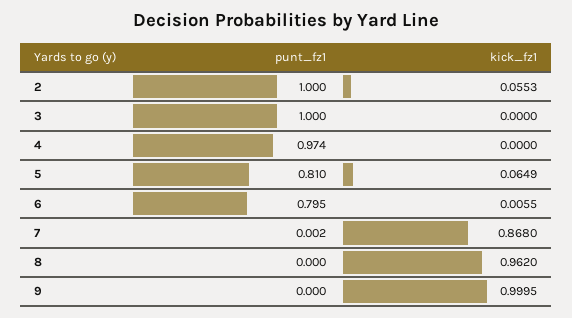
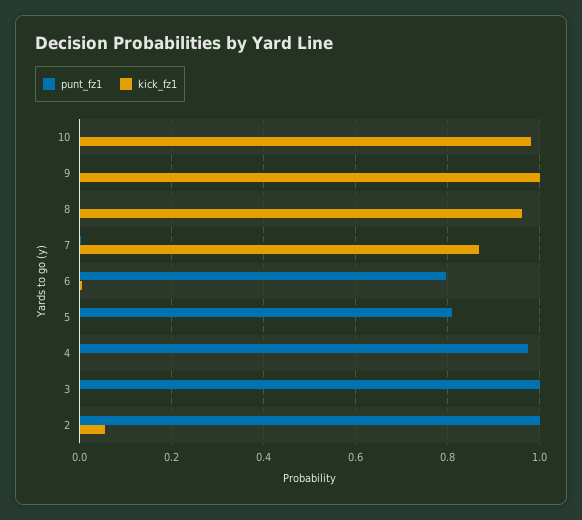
  {
    "punt_fz1": {
      "2": 1,
      "3": 1,
      "4": 0.974,
      "5": 0.81,
      "6": 0.795,
      "7": 0.002,
      "8": 0,
-     "9": 0
+     "9": 0,
+     "10": 0
    },
    "kick_fz1": {
      "2": 0.0553,
      "3": 0,
      "4": 0,
-     "5": 0.0649,
+     "5": 0,
      "6": 0.0055,
      "7": 0.868,
      "8": 0.962,
-     "9": 0.9995
+     "9": 0.9995,
+     "10": 0.98
    }
  }

